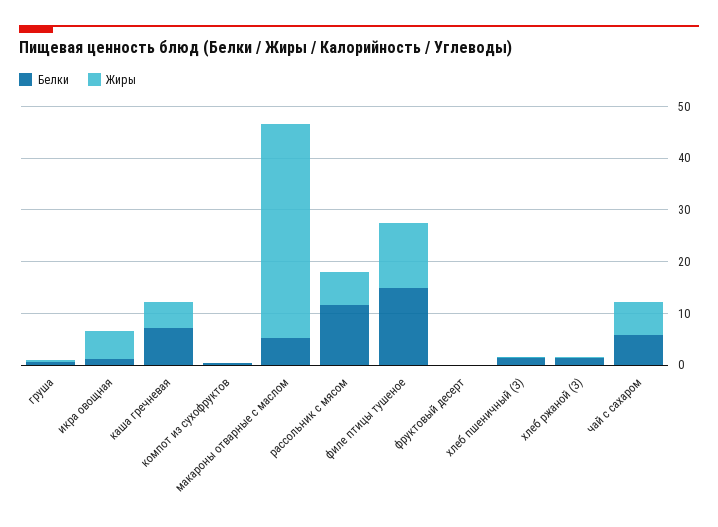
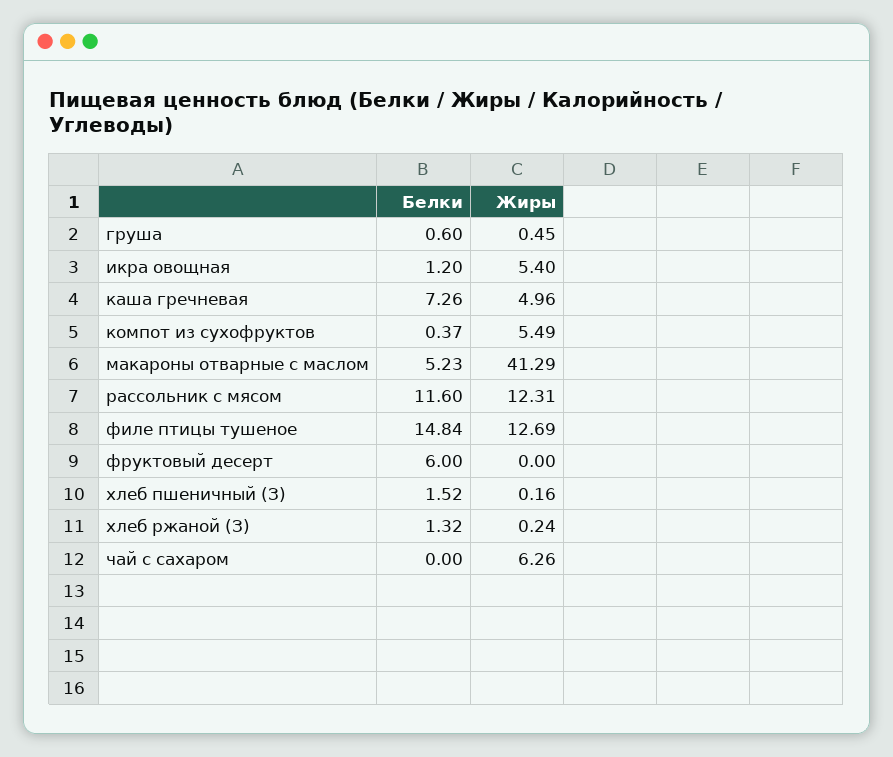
  {
    "Белки": {
      "груша": 0.6,
      "икра овощная": 1.2,
      "каша гречневая": 7.26,
      "компот из сухофруктов": 0.37,
      "макароны отварные с маслом": 5.23,
      "рассольник с мясом": 11.6,
      "филе птицы тушеное": 14.84,
-     "фруктовый десерт": 0,
+     "фруктовый десерт": 6,
      "хлеб пшеничный (З)": 1.52,
      "хлеб ржаной (З)": 1.32,
-     "чай с сахаром": 6
+     "чай с сахаром": 0
    },
    "Жиры": {
      "груша": 0.45,
      "икра овощная": 5.4,
      "каша гречневая": 4.96,
-     "компот из сухофруктов": 0,
+     "компот из сухофруктов": 5.49,
      "макароны отварные с маслом": 41.29,
-     "рассольник с мясом": 6,
+     "рассольник с мясом": 12.31,
      "филе птицы тушеное": 12.69,
      "фруктовый десерт": 0,
      "хлеб пшеничный (З)": 0.16,
      "хлеб ржаной (З)": 0.24,
      "чай с сахаром": 6.26
    }
  }

